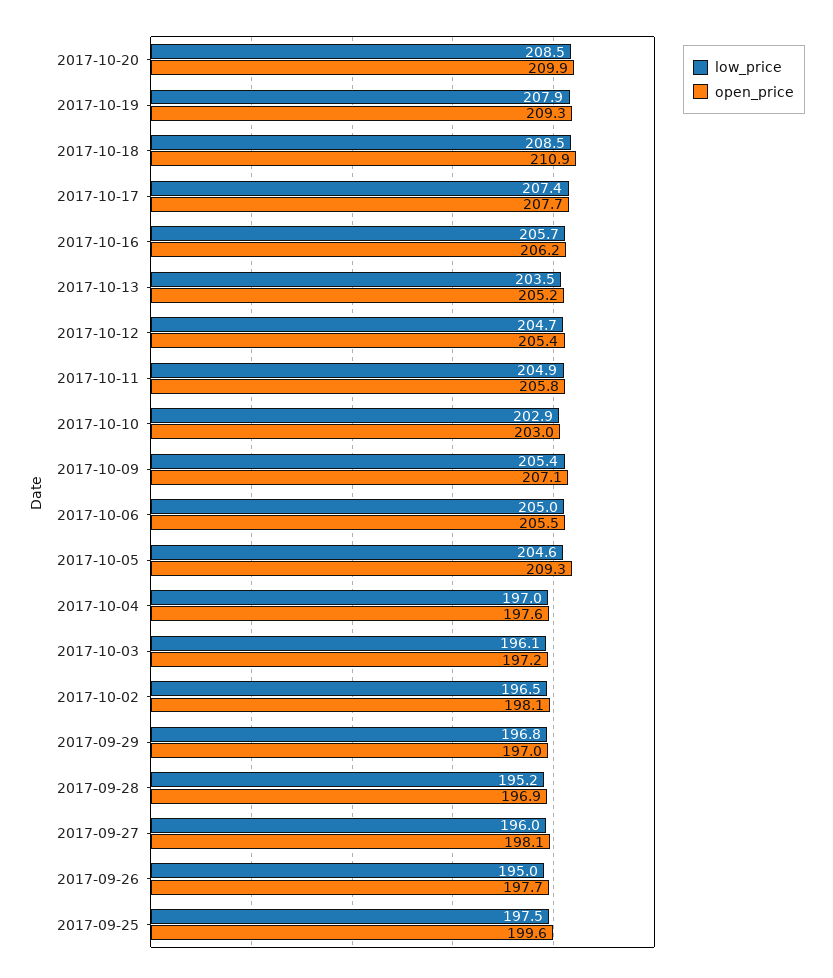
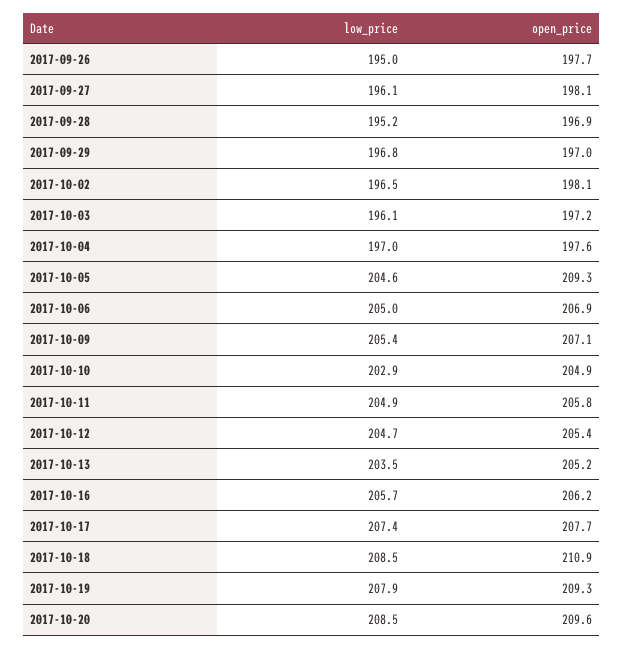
  {
    "low_price": {
      "2017-10-20": 208.5,
      "2017-10-19": 207.9,
      "2017-10-18": 208.5,
      "2017-10-17": 207.4,
      "2017-10-16": 205.7,
      "2017-10-13": 203.5,
      "2017-10-12": 204.7,
      "2017-10-11": 204.9,
      "2017-10-10": 202.9,
      "2017-10-09": 205.4,
      "2017-10-06": 205,
      "2017-10-05": 204.6,
      "2017-10-04": 197,
      "2017-10-03": 196.1,
      "2017-10-02": 196.5,
      "2017-09-29": 196.8,
      "2017-09-28": 195.2,
-     "2017-09-27": 196,
+     "2017-09-27": 196.1,
-     "2017-09-26": 195,
+     "2017-09-26": 195
-     "2017-09-25": 197.5
    },
    "open_price": {
-     "2017-10-20": 209.9,
+     "2017-10-20": 209.6,
      "2017-10-19": 209.3,
      "2017-10-18": 210.9,
      "2017-10-17": 207.7,
      "2017-10-16": 206.2,
      "2017-10-13": 205.2,
      "2017-10-12": 205.4,
      "2017-10-11": 205.8,
-     "2017-10-10": 203,
+     "2017-10-10": 204.9,
      "2017-10-09": 207.1,
-     "2017-10-06": 205.5,
+     "2017-10-06": 206.9,
      "2017-10-05": 209.3,
      "2017-10-04": 197.6,
      "2017-10-03": 197.2,
      "2017-10-02": 198.1,
      "2017-09-29": 197,
      "2017-09-28": 196.9,
      "2017-09-27": 198.1,
-     "2017-09-26": 197.7,
+     "2017-09-26": 197.7
-     "2017-09-25": 199.6
    }
  }

